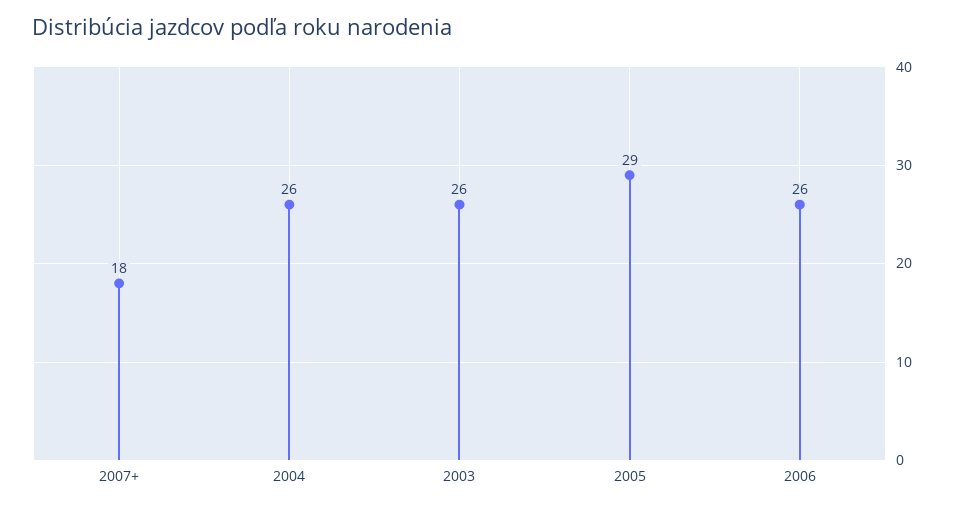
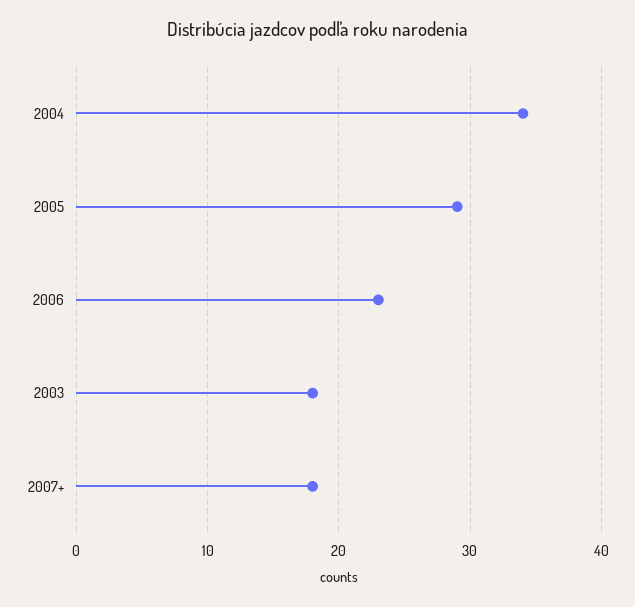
  {
    "2007+": 18,
-   "2004": 26,
+   "2004": 34,
-   "2003": 26,
+   "2003": 18,
    "2005": 29,
-   "2006": 26
+   "2006": 23
  }

